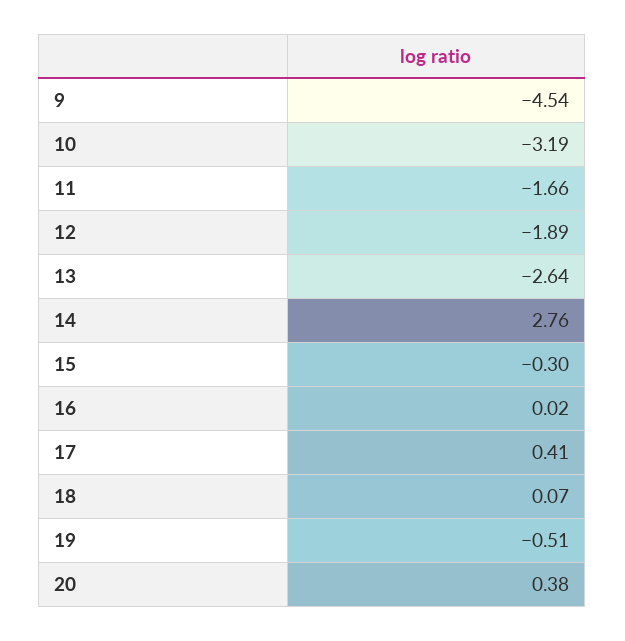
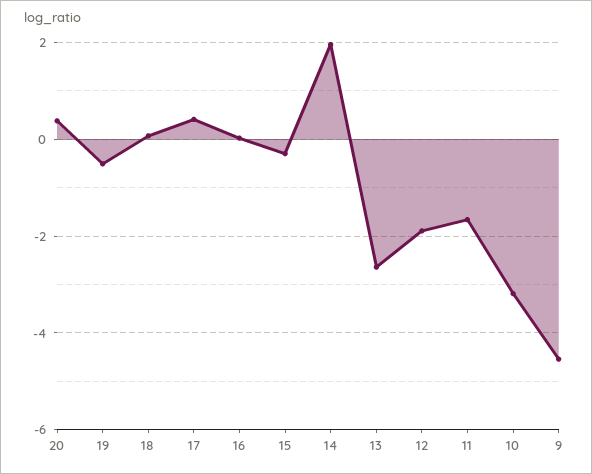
  {
    "9": -4.54,
    "10": -3.19,
    "11": -1.66,
    "12": -1.89,
    "13": -2.64,
-   "14": 2.76,
+   "14": 2,
    "15": -0.3,
    "16": 0.02,
    "17": 0.41,
    "18": 0.07,
    "19": -0.51,
    "20": 0.38
  }

